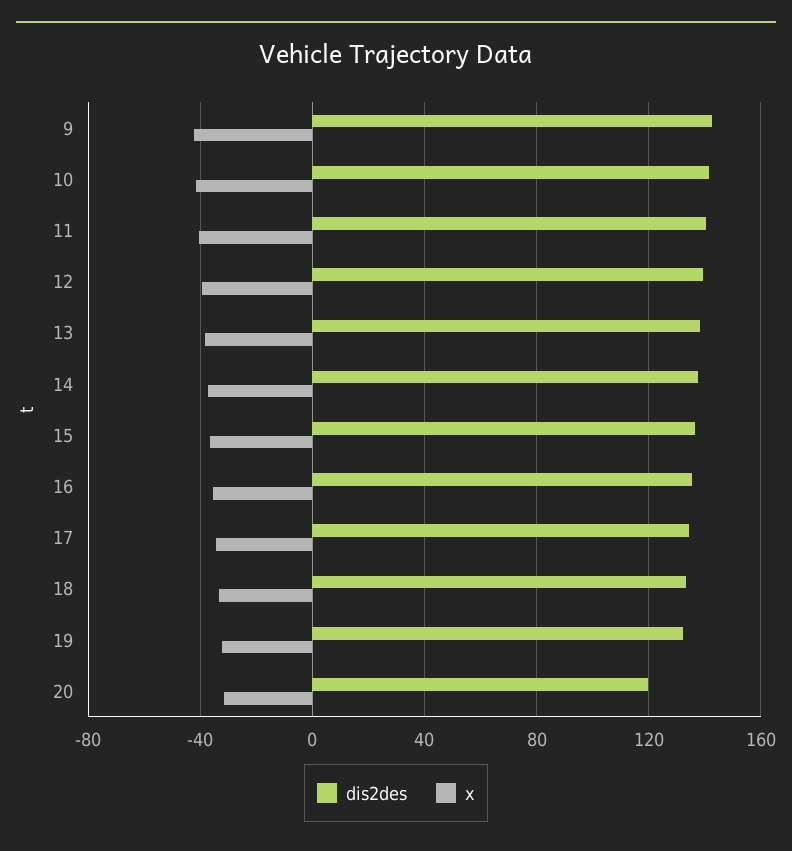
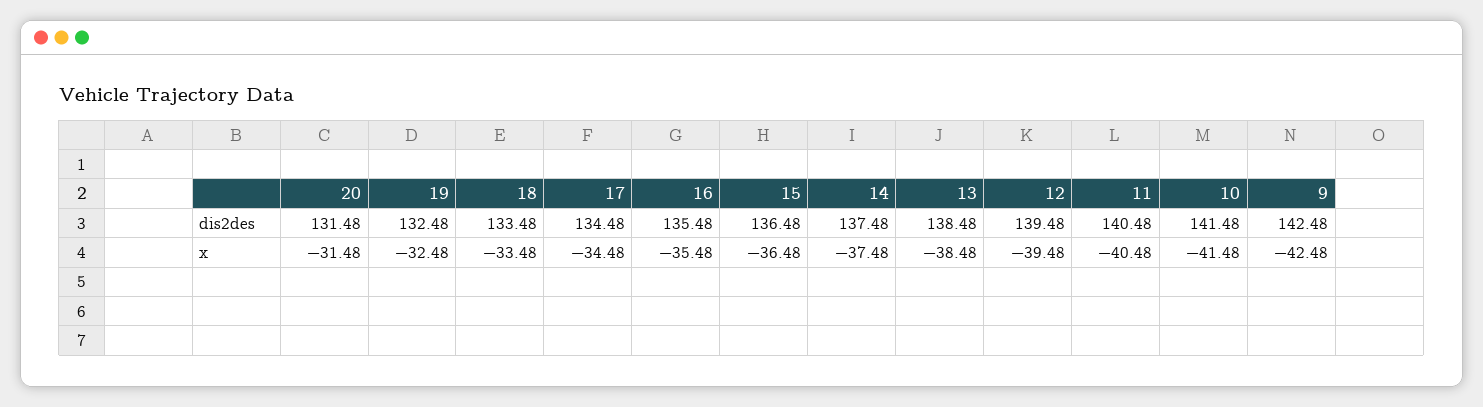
  {
    "dis2des": {
      "9": 142.48,
      "10": 141.48,
      "11": 140.48,
      "12": 139.48,
      "13": 138.48,
      "14": 137.48,
      "15": 136.48,
      "16": 135.48,
      "17": 134.48,
      "18": 133.48,
      "19": 132.48,
-     "20": 120
+     "20": 131.48
    },
    "x": {
      "9": -42.48,
      "10": -41.48,
      "11": -40.48,
      "12": -39.48,
      "13": -38.48,
      "14": -37.48,
      "15": -36.48,
      "16": -35.48,
      "17": -34.48,
      "18": -33.48,
      "19": -32.48,
      "20": -31.48
    }
  }

